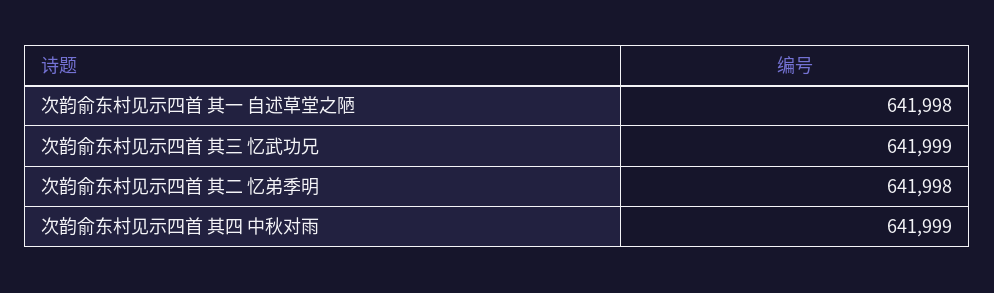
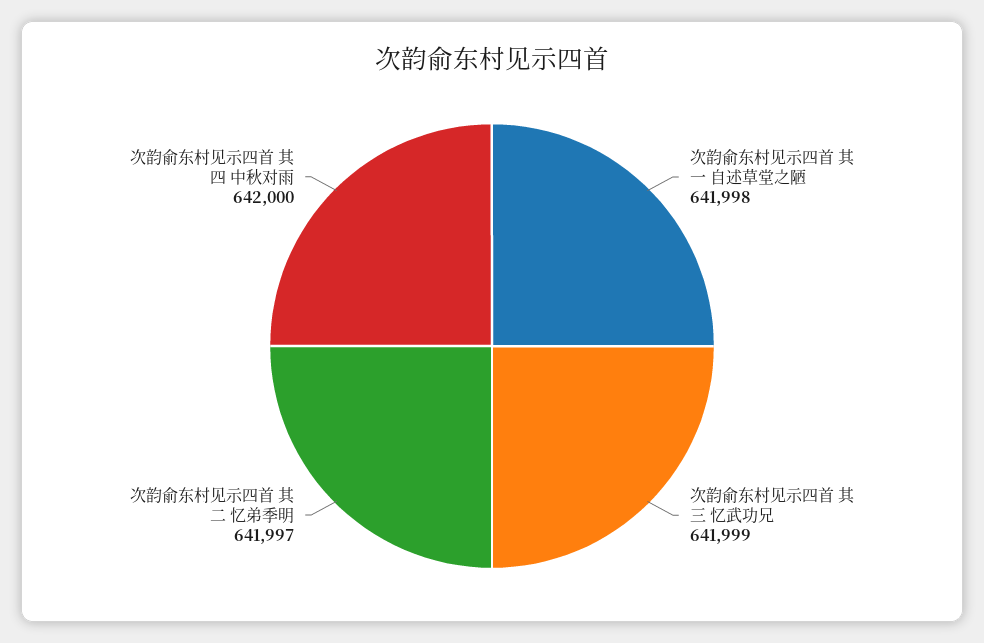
  {
    "次韵俞东村见示四首 其一 自述草堂之陋": 641998,
    "次韵俞东村见示四首 其三 忆武功兄": 641999,
-   "次韵俞东村见示四首 其二 忆弟季明": 641998,
+   "次韵俞东村见示四首 其二 忆弟季明": 641997,
-   "次韵俞东村见示四首 其四 中秋对雨": 641999
+   "次韵俞东村见示四首 其四 中秋对雨": 642000
  }

